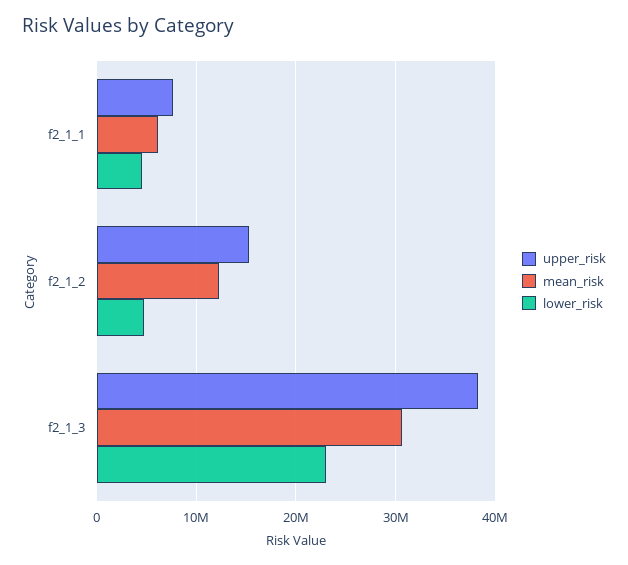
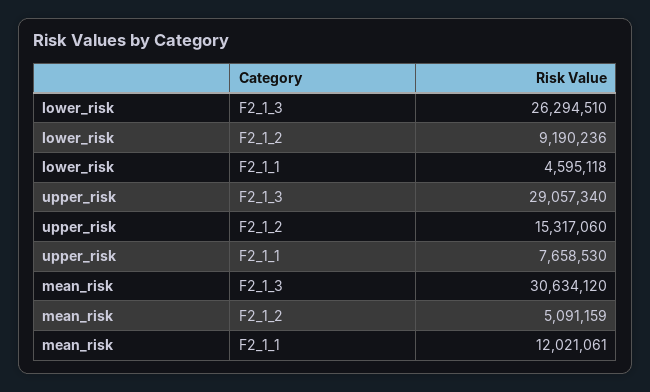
  {
    "upper_risk": {
      "f2_1_1": 7658530,
      "f2_1_2": 15317060,
-     "f2_1_3": 38000000
+     "f2_1_3": 29057340
    },
    "mean_risk": {
-     "f2_1_1": 6000000,
+     "f2_1_1": 12021061,
-     "f2_1_2": 12000000,
+     "f2_1_2": 5091159,
      "f2_1_3": 30634120
    },
    "lower_risk": {
      "f2_1_1": 4595118,
-     "f2_1_2": 5000000,
+     "f2_1_2": 9190236,
-     "f2_1_3": 23000000
+     "f2_1_3": 26294510
    }
  }

